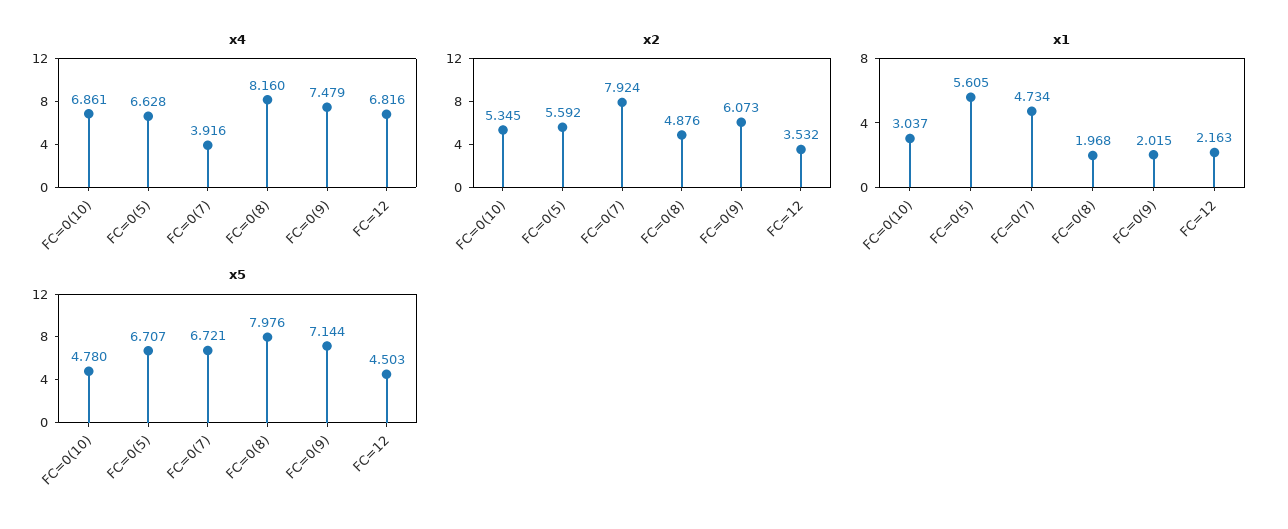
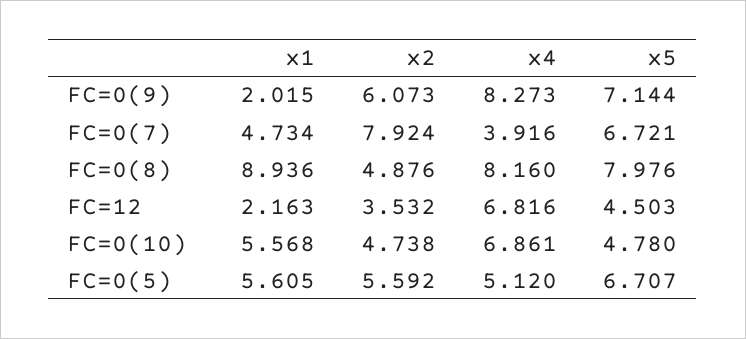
  {
    "x4": {
      "FC=0(10)": 6.861,
-     "FC=0(5)": 6.628,
+     "FC=0(5)": 5.12,
      "FC=0(7)": 3.916,
      "FC=0(8)": 8.16,
-     "FC=0(9)": 7.479,
+     "FC=0(9)": 8.273,
      "FC=12": 6.816
    },
    "x2": {
-     "FC=0(10)": 5.345,
+     "FC=0(10)": 4.738,
      "FC=0(5)": 5.592,
      "FC=0(7)": 7.924,
      "FC=0(8)": 4.876,
      "FC=0(9)": 6.073,
      "FC=12": 3.532
    },
    "x1": {
-     "FC=0(10)": 3.037,
+     "FC=0(10)": 5.568,
      "FC=0(5)": 5.605,
      "FC=0(7)": 4.734,
-     "FC=0(8)": 1.968,
+     "FC=0(8)": 8.936,
      "FC=0(9)": 2.015,
      "FC=12": 2.163
    },
    "x5": {
      "FC=0(10)": 4.78,
      "FC=0(5)": 6.707,
      "FC=0(7)": 6.721,
      "FC=0(8)": 7.976,
      "FC=0(9)": 7.144,
      "FC=12": 4.503
    }
  }

